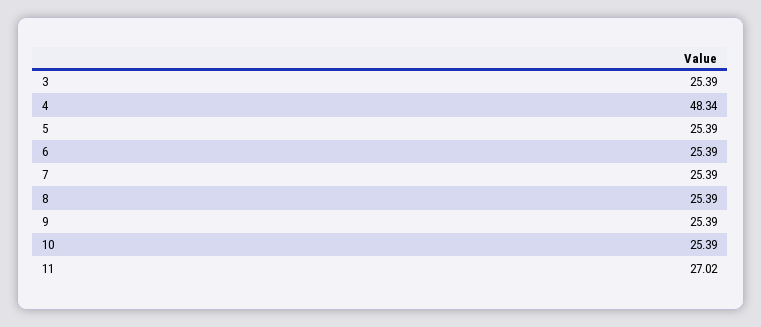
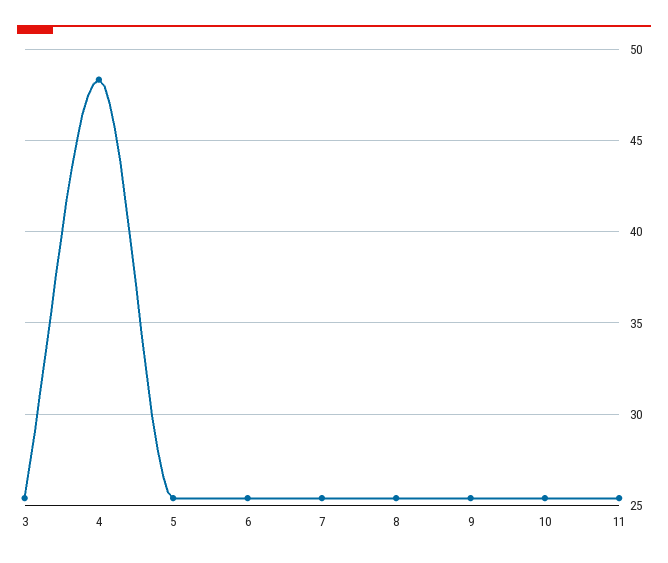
  {
    "3": 25.39,
    "4": 48.34,
    "5": 25.39,
    "6": 25.39,
    "7": 25.39,
    "8": 25.39,
    "9": 25.39,
    "10": 25.39,
-   "11": 27.02
+   "11": 25.5
  }

